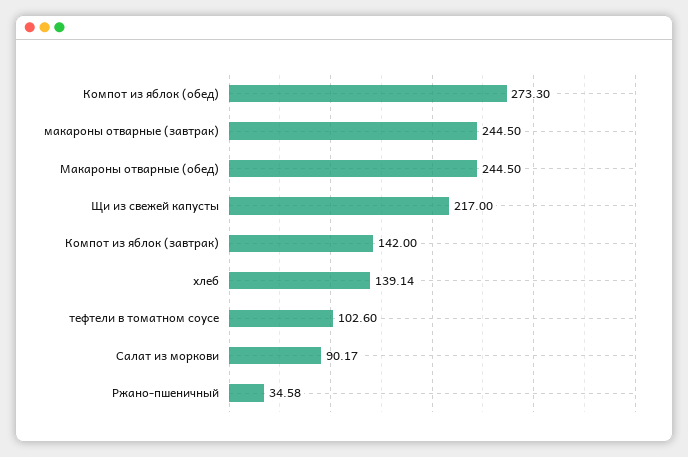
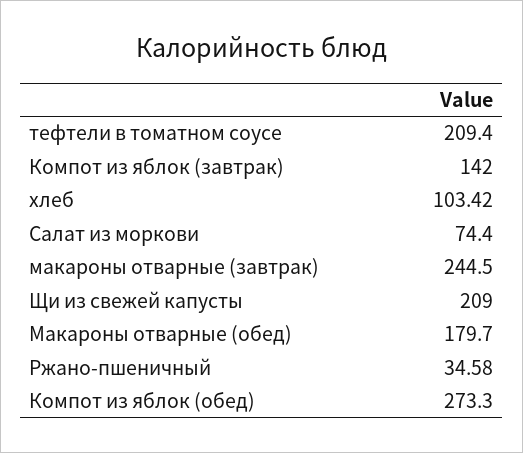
  {
    "Компот из яблок (обед)": 273.3,
    "макароны отварные (завтрак)": 244.5,
-   "Макароны отварные (обед)": 244.5,
+   "Макароны отварные (обед)": 179.7,
-   "Щи из свежей капусты": 217,
+   "Щи из свежей капусты": 209,
    "Компот из яблок (завтрак)": 142,
-   "хлеб": 139.14,
+   "хлеб": 103.42,
-   "тефтели в томатном соусе": 102.6,
+   "тефтели в томатном соусе": 209.4,
-   "Салат из моркови": 90.17,
+   "Салат из моркови": 74.4,
    "Ржано-пшеничный": 34.58
  }

